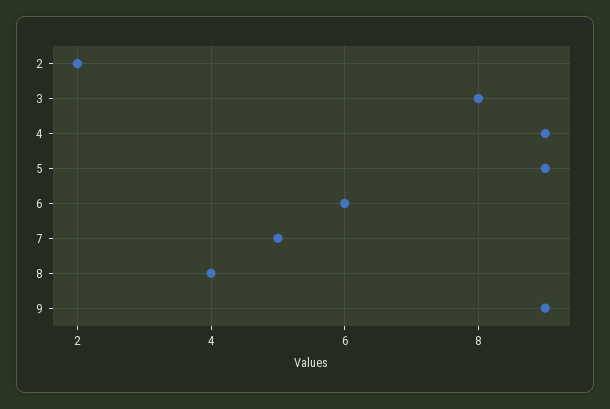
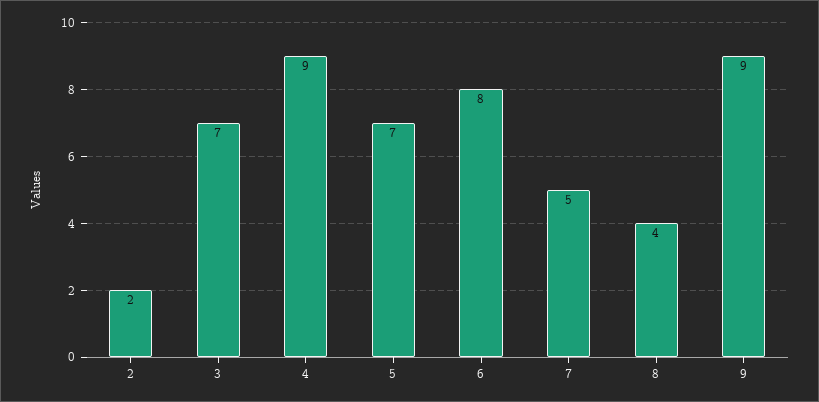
  {
    "2": 2,
-   "3": 8,
+   "3": 7,
    "4": 9,
-   "5": 9,
+   "5": 7,
-   "6": 6,
+   "6": 8,
    "7": 5,
    "8": 4,
    "9": 9
  }

